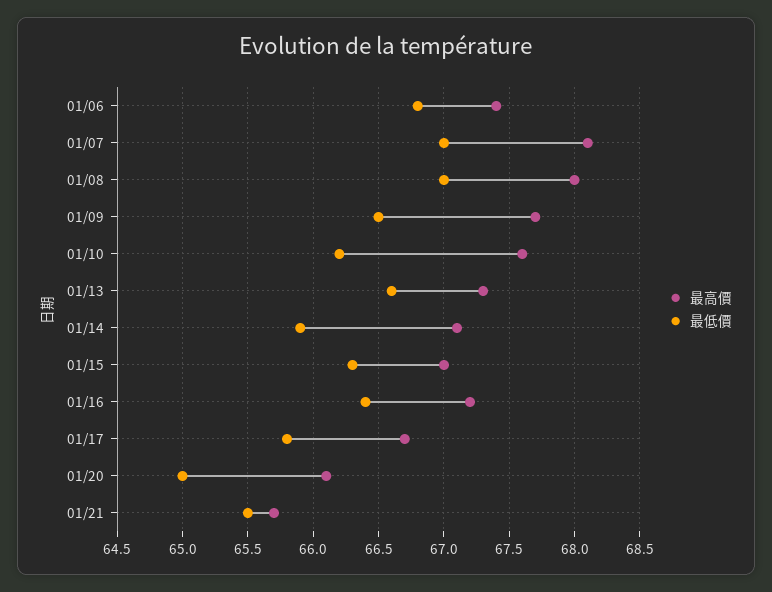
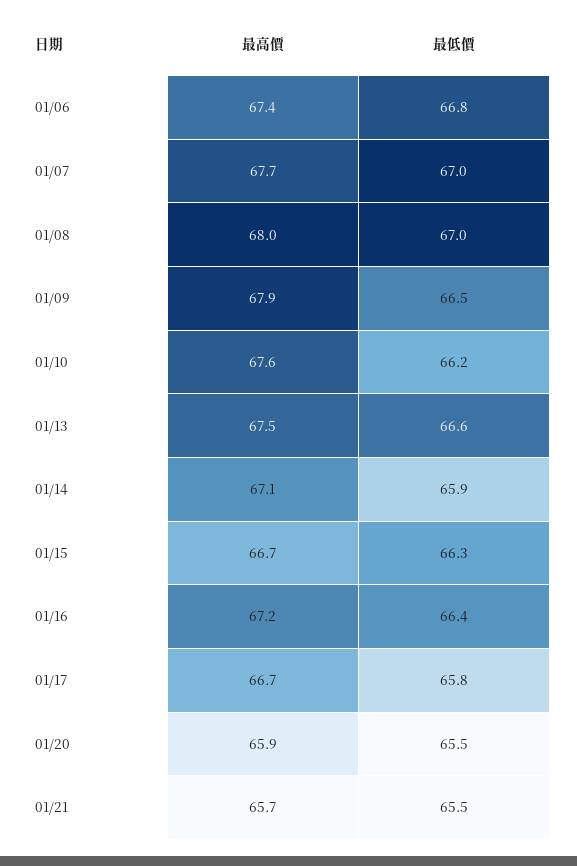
  {
    "最高價": {
      "01/06": 67.4,
-     "01/07": 68.1,
+     "01/07": 67.7,
      "01/08": 68,
-     "01/09": 67.7,
+     "01/09": 67.9,
      "01/10": 67.6,
-     "01/13": 67.3,
+     "01/13": 67.5,
      "01/14": 67.1,
-     "01/15": 67,
+     "01/15": 66.7,
      "01/16": 67.2,
      "01/17": 66.7,
-     "01/20": 66.1,
+     "01/20": 65.9,
      "01/21": 65.7
    },
    "最低價": {
      "01/06": 66.8,
      "01/07": 67,
      "01/08": 67,
      "01/09": 66.5,
      "01/10": 66.2,
      "01/13": 66.6,
      "01/14": 65.9,
      "01/15": 66.3,
      "01/16": 66.4,
      "01/17": 65.8,
-     "01/20": 65,
+     "01/20": 65.5,
      "01/21": 65.5
    }
  }

